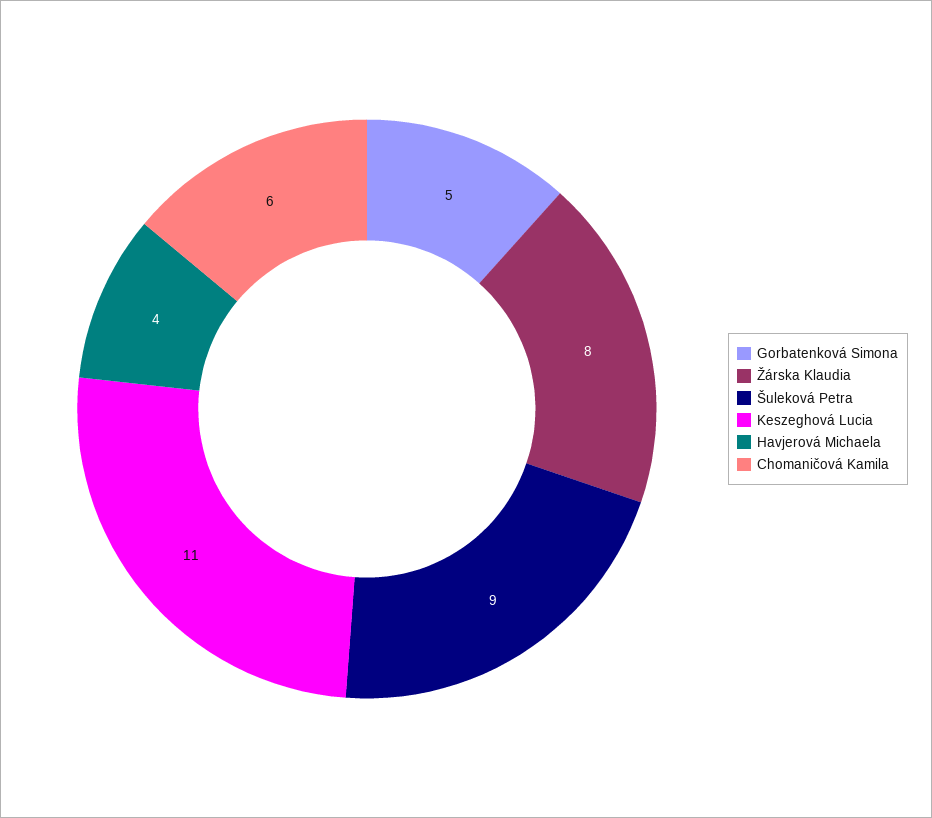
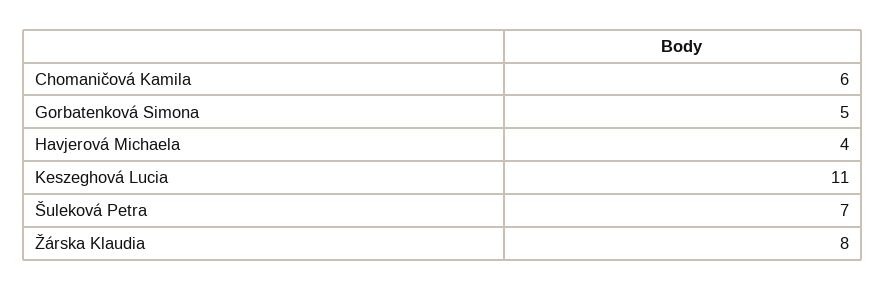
  {
    "Gorbatenková Simona": 5,
    "Žárska Klaudia": 8,
-   "Šuleková Petra": 9,
+   "Šuleková Petra": 7,
    "Keszeghová Lucia": 11,
    "Havjerová Michaela": 4,
    "Chomaničová Kamila": 6
  }

